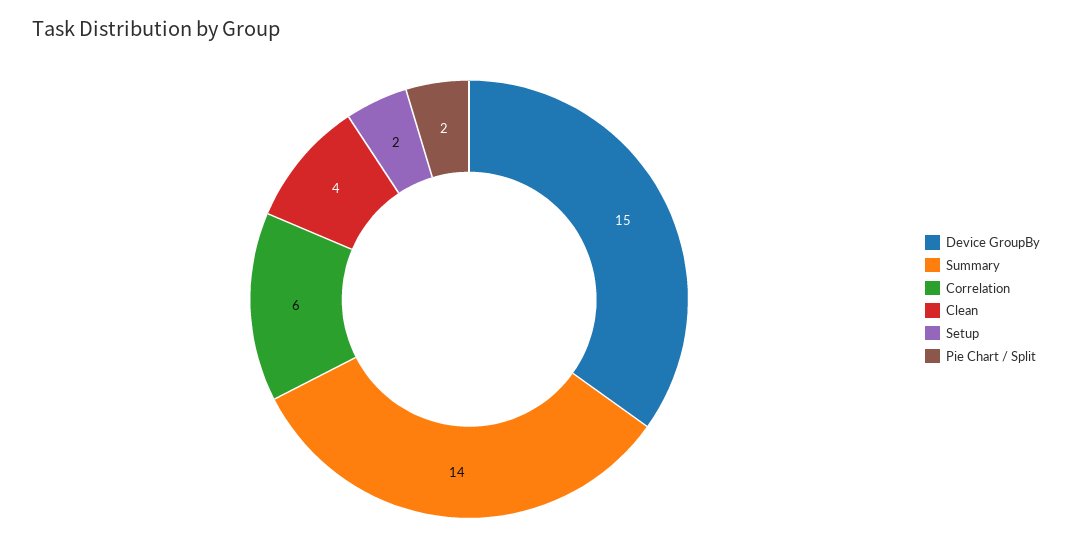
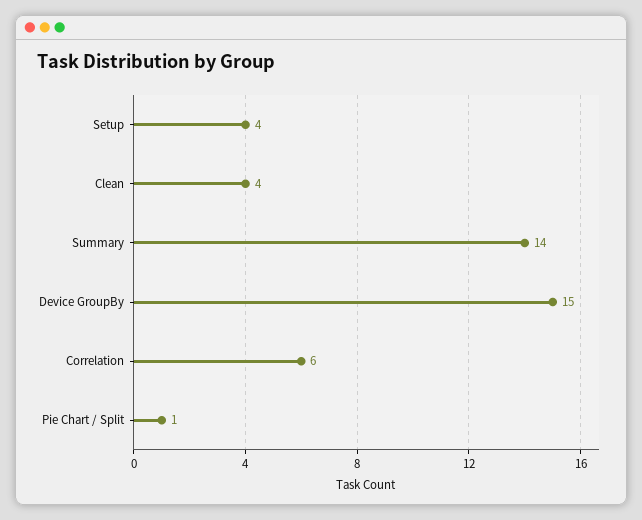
  {
    "Device GroupBy": 15,
    "Summary": 14,
    "Correlation": 6,
    "Clean": 4,
-   "Setup": 2,
+   "Setup": 4,
-   "Pie Chart / Split": 2
+   "Pie Chart / Split": 1
  }

